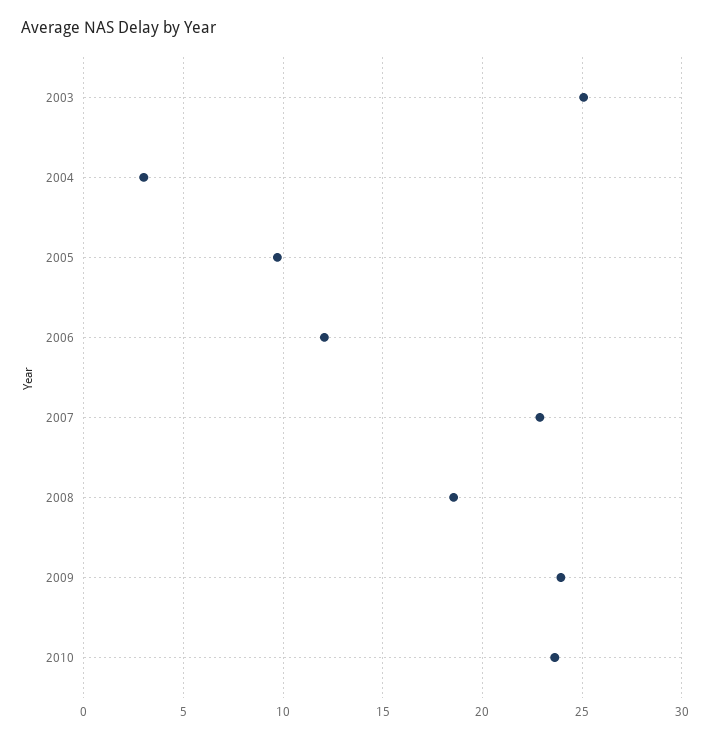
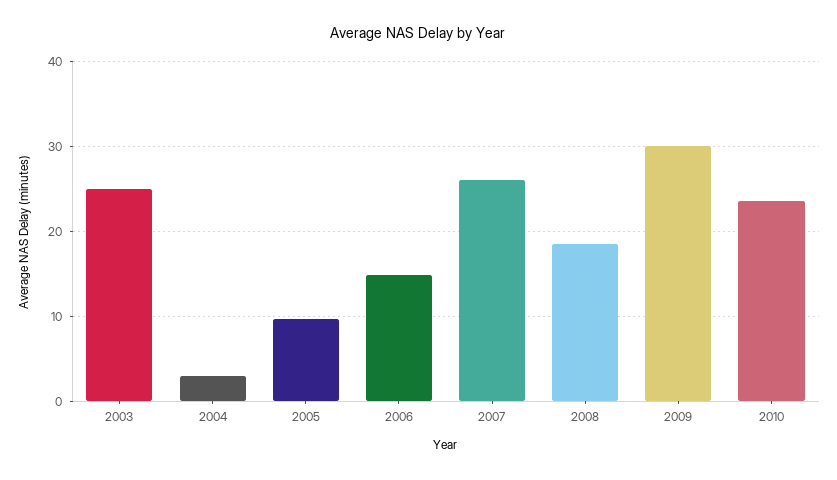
  {
    "2003": 25,
    "2004": 3,
    "2005": 9.5,
-   "2006": 12,
+   "2006": 15,
-   "2007": 23,
+   "2007": 26,
    "2008": 18.5,
-   "2009": 24,
+   "2009": 30,
    "2010": 23.5
  }

